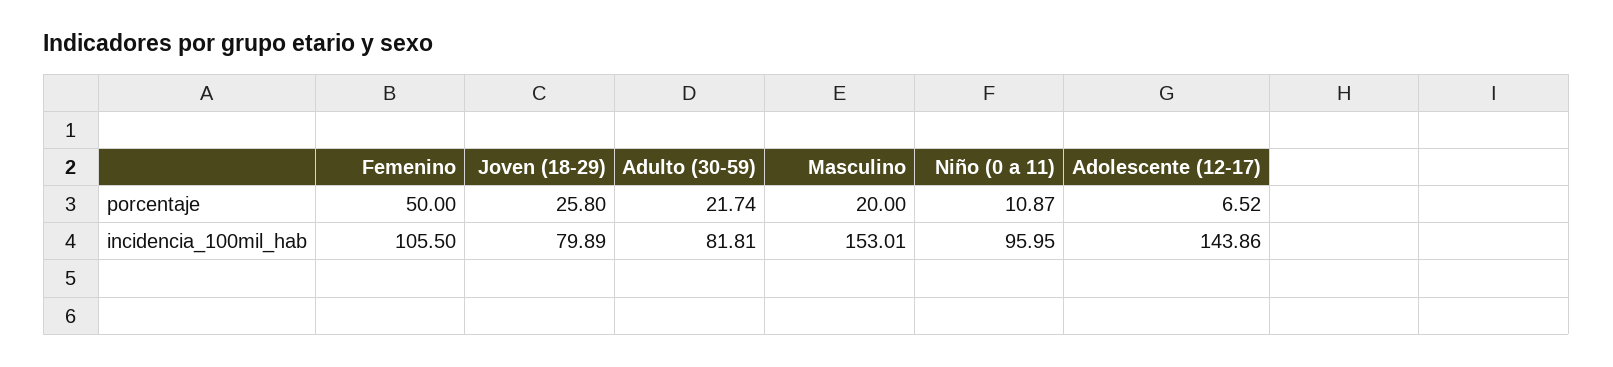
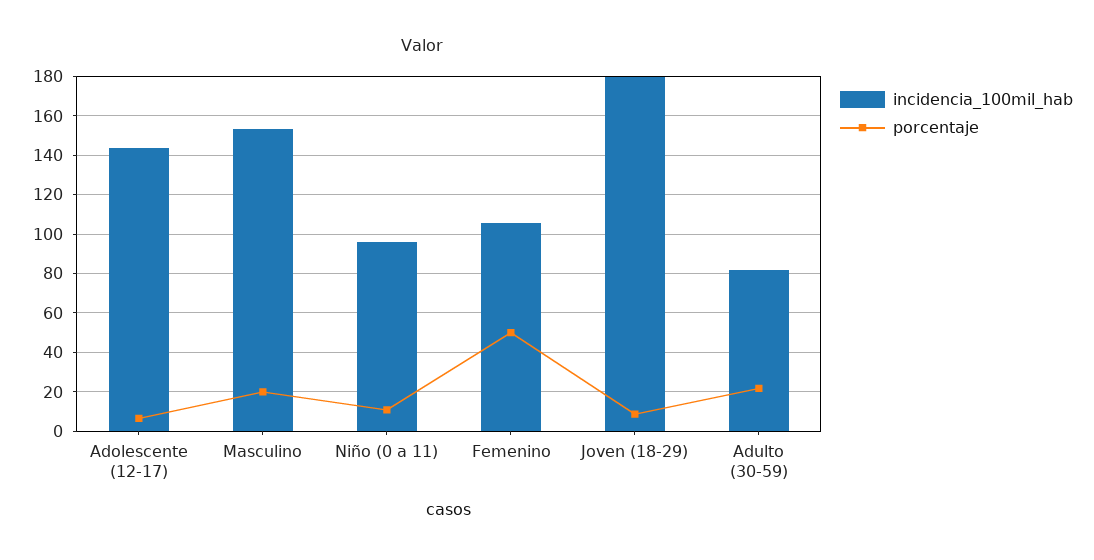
  {
    "porcentaje": {
      "Femenino": 50,
-     "Joven (18-29)": 25.8,
+     "Joven (18-29)": 10,
      "Adulto (30-59)": 21.74,
      "Masculino": 20,
      "Niño (0 a 11)": 10.87,
      "Adolescente (12-17)": 6.52
    },
    "incidencia_100mil_hab": {
      "Femenino": 105.5,
-     "Joven (18-29)": 79.89,
+     "Joven (18-29)": 180,
      "Adulto (30-59)": 81.81,
      "Masculino": 153.01,
      "Niño (0 a 11)": 95.95,
      "Adolescente (12-17)": 143.86
    }
  }

